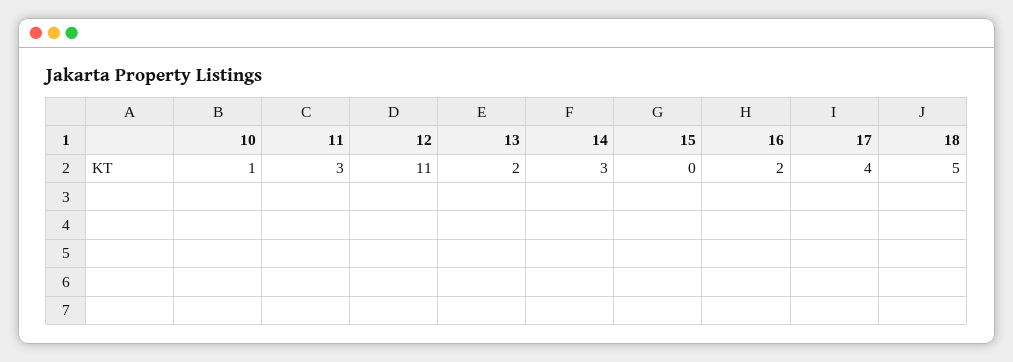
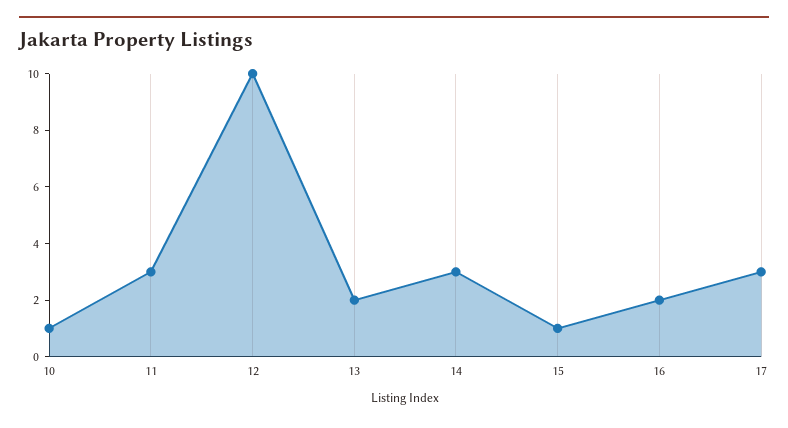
  {
    "10": 1,
    "11": 3,
-   "12": 11,
+   "12": 10,
    "13": 2,
    "14": 3,
-   "15": 0,
+   "15": 1,
    "16": 2,
-   "17": 4,
+   "17": 3
-   "18": 5
  }

